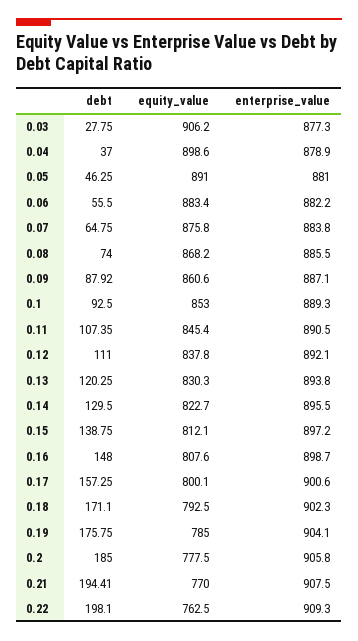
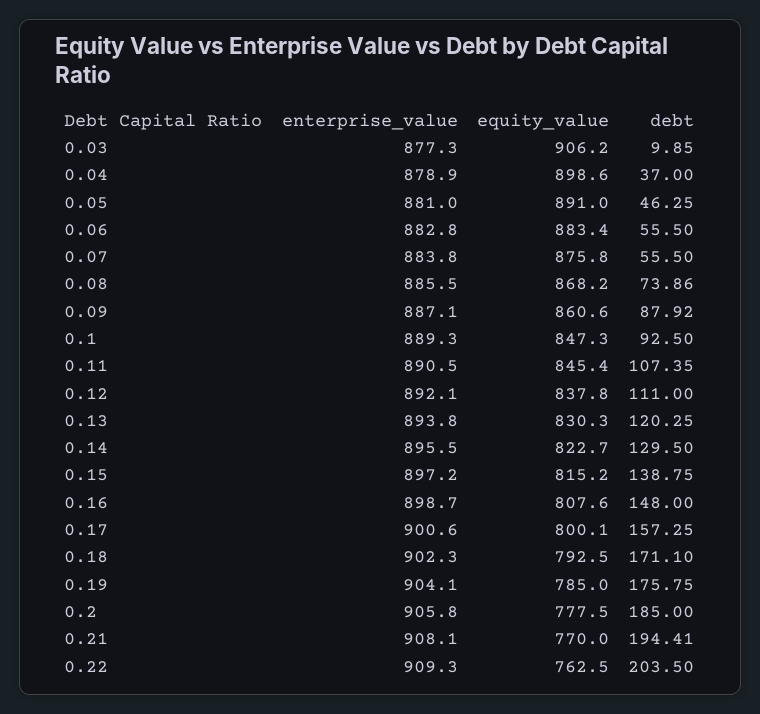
  {
    "debt": {
-     "0.03": 27.75,
+     "0.03": 9.85,
      "0.04": 37,
      "0.05": 46.25,
      "0.06": 55.5,
-     "0.07": 64.75,
+     "0.07": 55.5,
-     "0.08": 74,
+     "0.08": 73.86,
      "0.09": 87.92,
      "0.1": 92.5,
      "0.11": 107.35,
      "0.12": 111,
      "0.13": 120.25,
      "0.14": 129.5,
      "0.15": 138.75,
      "0.16": 148,
      "0.17": 157.25,
      "0.18": 171.1,
      "0.19": 175.75,
      "0.2": 185,
      "0.21": 194.41,
-     "0.22": 198.1
+     "0.22": 203.5
    },
    "equity_value": {
      "0.03": 906.2,
      "0.04": 898.6,
      "0.05": 891,
      "0.06": 883.4,
      "0.07": 875.8,
      "0.08": 868.2,
      "0.09": 860.6,
-     "0.1": 853,
+     "0.1": 847.3,
      "0.11": 845.4,
      "0.12": 837.8,
      "0.13": 830.3,
      "0.14": 822.7,
-     "0.15": 812.1,
+     "0.15": 815.2,
      "0.16": 807.6,
      "0.17": 800.1,
      "0.18": 792.5,
      "0.19": 785,
      "0.2": 777.5,
      "0.21": 770,
      "0.22": 762.5
    },
    "enterprise_value": {
      "0.03": 877.3,
      "0.04": 878.9,
      "0.05": 881,
-     "0.06": 882.2,
+     "0.06": 882.8,
      "0.07": 883.8,
      "0.08": 885.5,
      "0.09": 887.1,
      "0.1": 889.3,
      "0.11": 890.5,
      "0.12": 892.1,
      "0.13": 893.8,
      "0.14": 895.5,
      "0.15": 897.2,
      "0.16": 898.7,
      "0.17": 900.6,
      "0.18": 902.3,
      "0.19": 904.1,
      "0.2": 905.8,
-     "0.21": 907.5,
+     "0.21": 908.1,
      "0.22": 909.3
    }
  }

